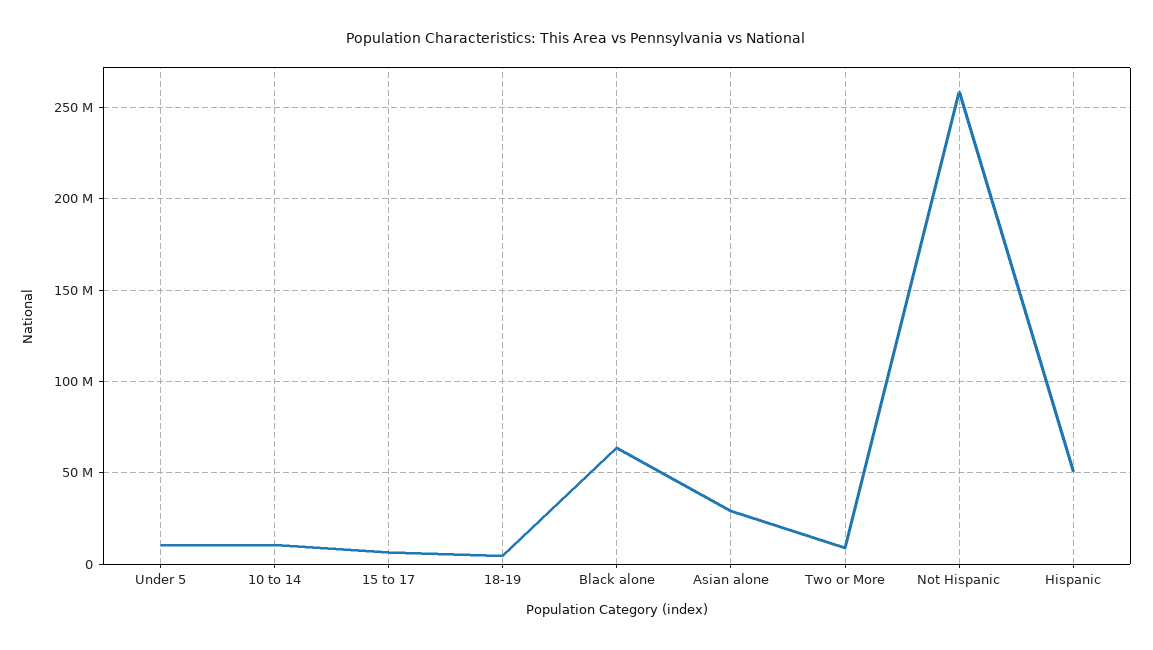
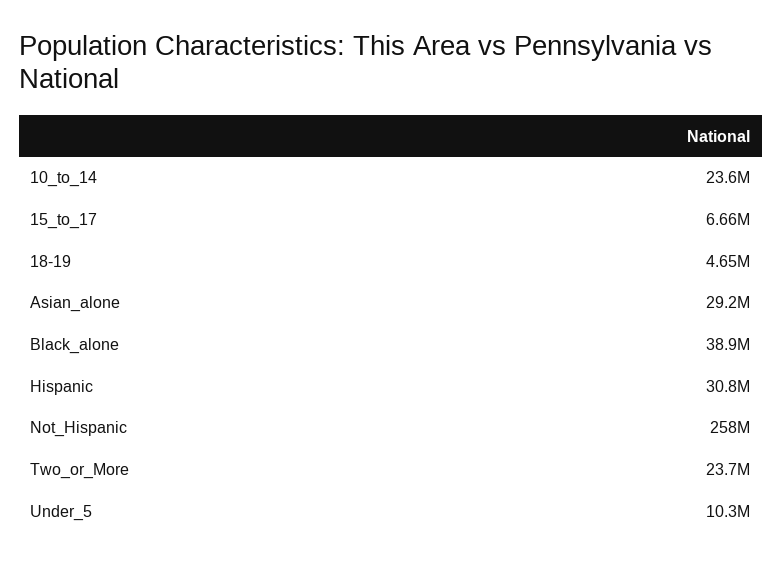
  {
    "Under 5": 10300000,
-   "10 to 14": 10000000,
+   "10 to 14": 23600000,
    "15 to 17": 6660000,
    "18-19": 4650000,
-   "Black alone": 65000000,
+   "Black alone": 38900000,
    "Asian alone": 29200000,
-   "Two or More": 10000000,
+   "Two or More": 23700000,
    "Not Hispanic": 258000000,
-   "Hispanic": 50000000
+   "Hispanic": 30800000
  }

